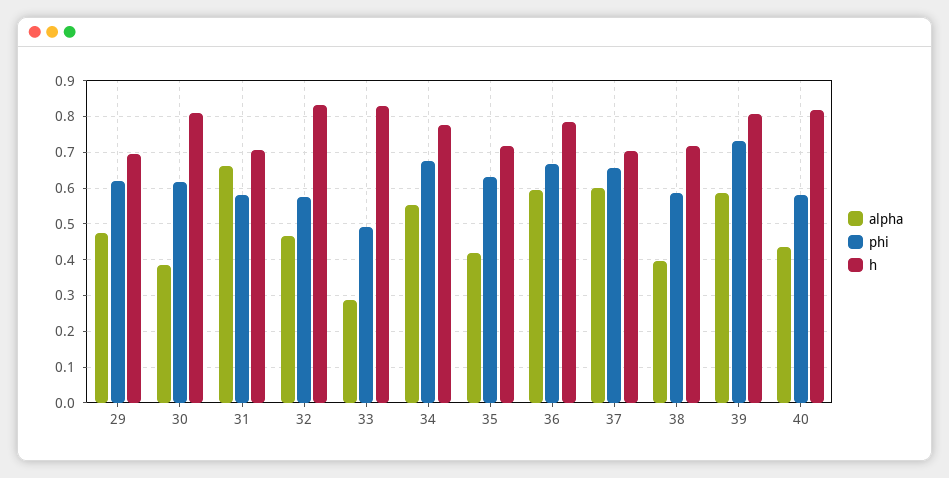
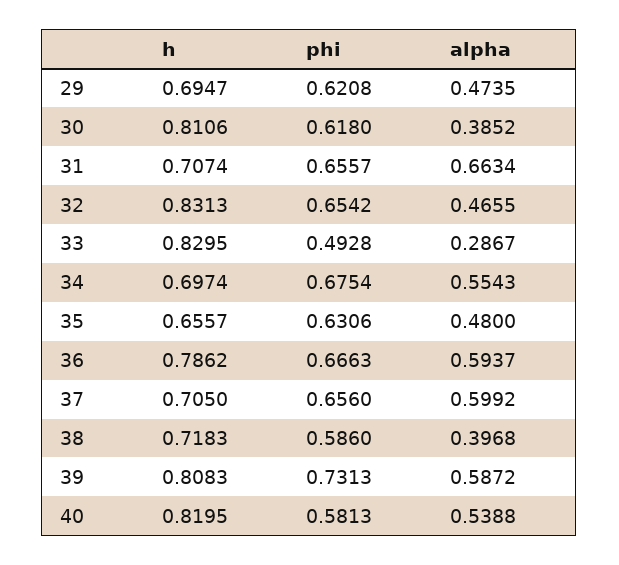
  {
    "alpha": {
      "29": 0.4735,
      "30": 0.3852,
      "31": 0.6634,
      "32": 0.4655,
      "33": 0.2867,
      "34": 0.5543,
-     "35": 0.42,
+     "35": 0.48,
      "36": 0.5937,
      "37": 0.5992,
      "38": 0.3968,
      "39": 0.5872,
-     "40": 0.44
+     "40": 0.5388
    },
    "phi": {
      "29": 0.6208,
      "30": 0.618,
-     "31": 0.58,
+     "31": 0.6557,
-     "32": 0.58,
+     "32": 0.6542,
      "33": 0.4928,
      "34": 0.6754,
      "35": 0.6306,
      "36": 0.6663,
      "37": 0.656,
      "38": 0.586,
      "39": 0.7313,
      "40": 0.5813
    },
    "h": {
      "29": 0.6947,
      "30": 0.8106,
      "31": 0.7074,
      "32": 0.8313,
      "33": 0.8295,
-     "34": 0.78,
+     "34": 0.6974,
-     "35": 0.72,
+     "35": 0.6557,
      "36": 0.7862,
      "37": 0.705,
      "38": 0.7183,
      "39": 0.8083,
      "40": 0.8195
    }
  }

